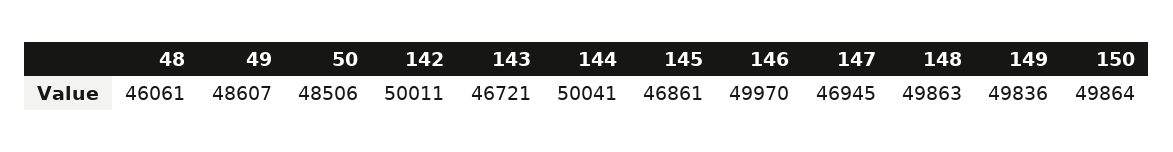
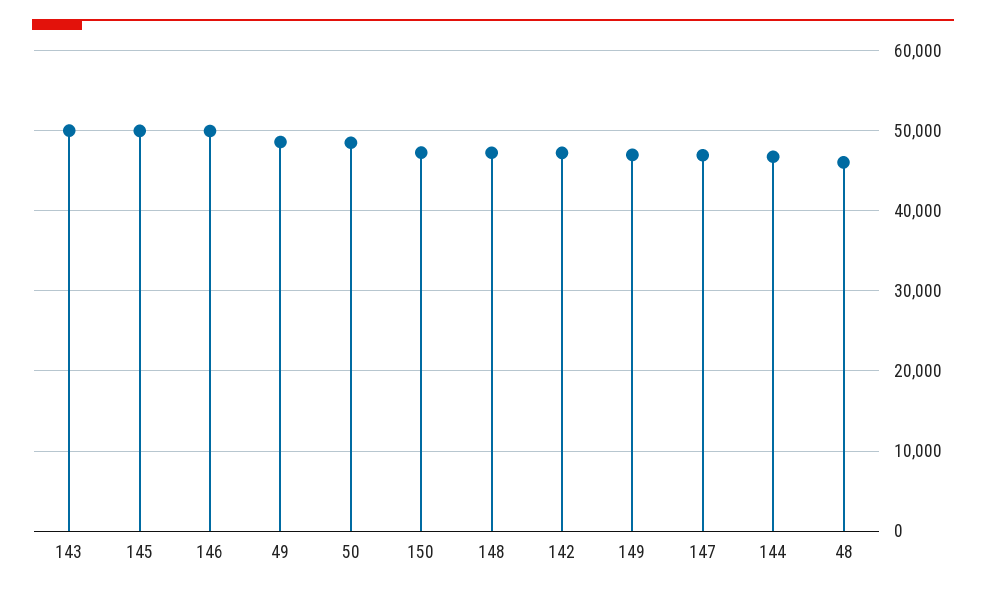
  {
    "48": 46061,
    "49": 48607,
    "50": 48506,
-   "142": 50011,
+   "142": 47000,
-   "143": 46721,
+   "143": 50000,
-   "144": 50041,
+   "144": 47000,
-   "145": 46861,
+   "145": 50000,
    "146": 49970,
    "147": 46945,
-   "148": 49863,
+   "148": 47000,
-   "149": 49836,
+   "149": 47000,
-   "150": 49864
+   "150": 47000
  }

